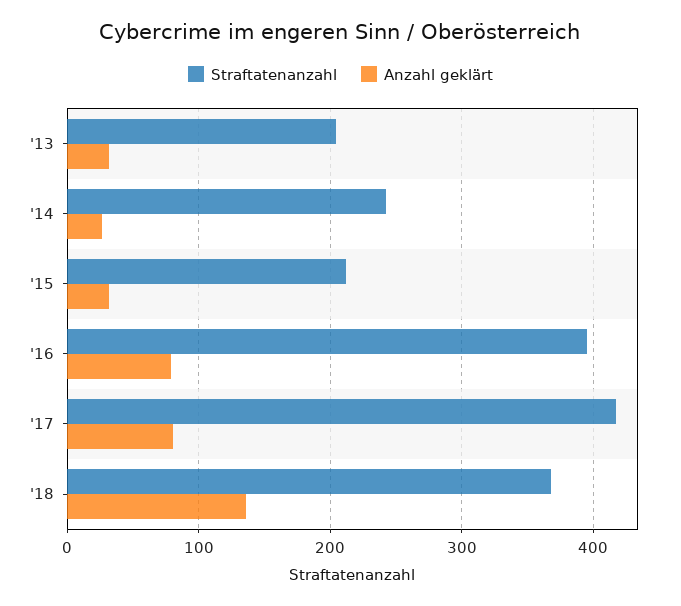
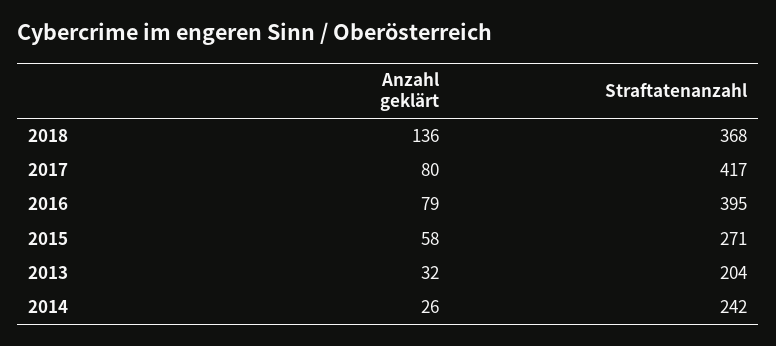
  {
    "Straftatenanzahl": {
      "'13": 204,
      "'14": 242,
-     "'15": 210,
+     "'15": 271,
      "'16": 395,
      "'17": 417,
      "'18": 368
    },
    "Anzahl geklärt": {
      "'13": 32,
      "'14": 26,
-     "'15": 30,
+     "'15": 58,
      "'16": 79,
      "'17": 80,
      "'18": 136
    }
  }

